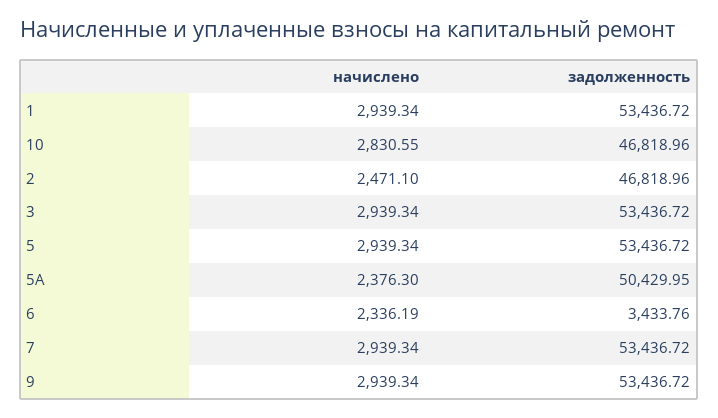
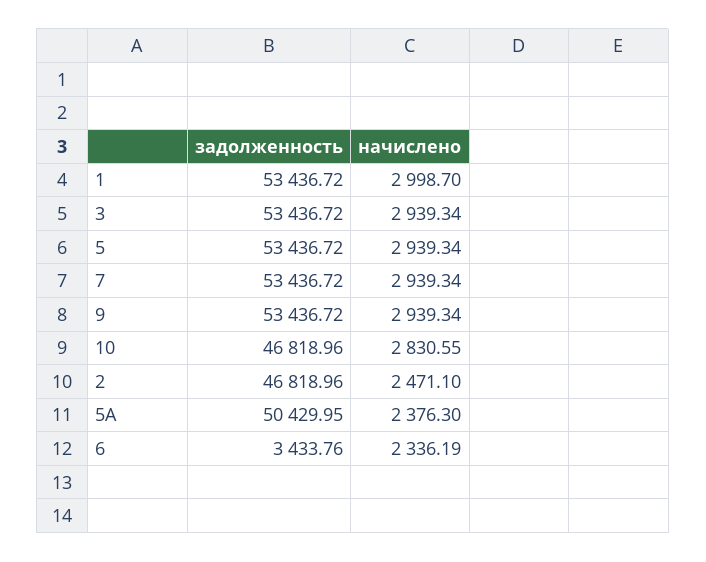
  {
    "начислено": {
-     "1": 2939.34,
+     "1": 2998.7,
      "10": 2830.55,
      "2": 2471.1,
      "3": 2939.34,
      "5": 2939.34,
      "5А": 2376.3,
      "6": 2336.19,
      "7": 2939.34,
      "9": 2939.34
    },
    "задолженность": {
      "1": 53436.72,
      "10": 46818.96,
      "2": 46818.96,
      "3": 53436.72,
      "5": 53436.72,
      "5А": 50429.95,
      "6": 3433.76,
      "7": 53436.72,
      "9": 53436.72
    }
  }

